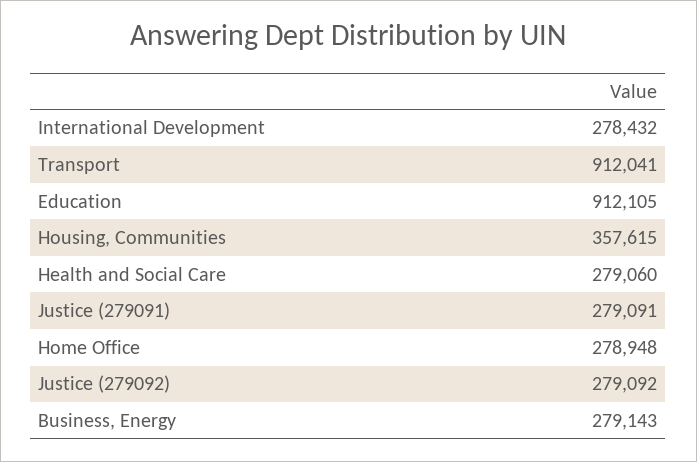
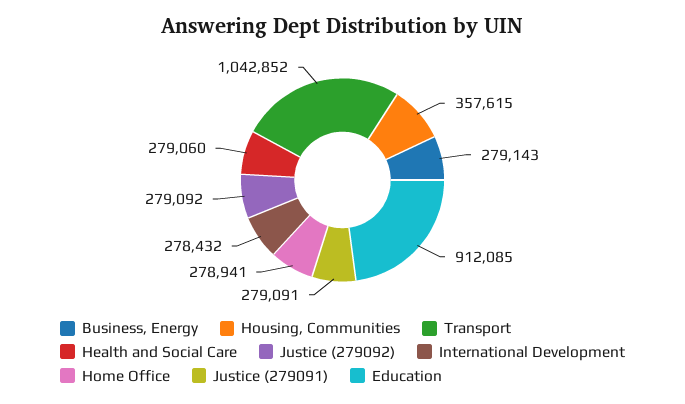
  {
    "International Development": 278432,
-   "Transport": 912041,
+   "Transport": 1042852,
-   "Education": 912105,
+   "Education": 912085,
    "Housing, Communities": 357615,
    "Health and Social Care": 279060,
    "Justice (279091)": 279091,
-   "Home Office": 278948,
+   "Home Office": 278941,
    "Justice (279092)": 279092,
    "Business, Energy": 279143
  }

